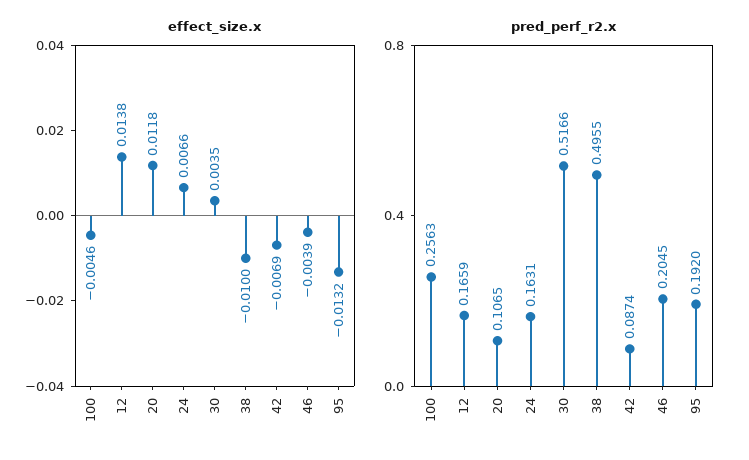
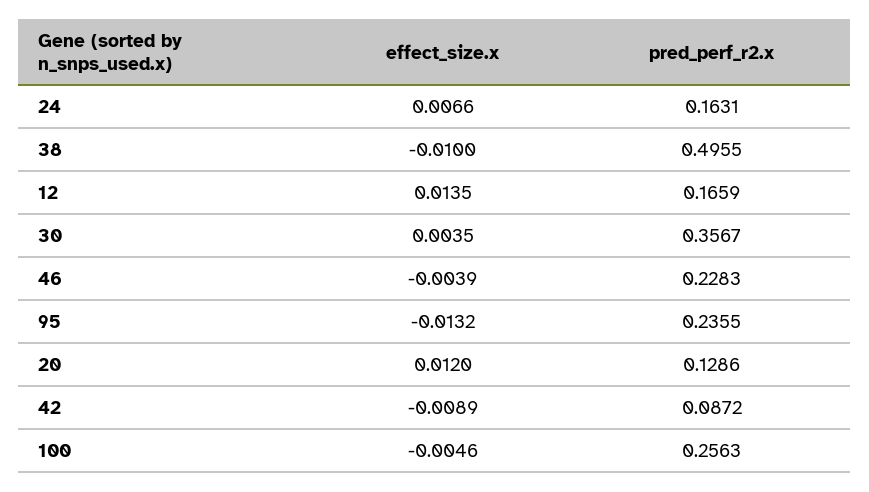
  {
    "effect_size.x": {
      "100": -0.0046,
-     "12": 0.0138,
+     "12": 0.0135,
-     "20": 0.0118,
+     "20": 0.012,
      "24": 0.0066,
      "30": 0.0035,
      "38": -0.01,
-     "42": -0.0069,
+     "42": -0.0089,
      "46": -0.0039,
      "95": -0.0132
    },
    "pred_perf_r2.x": {
      "100": 0.2563,
      "12": 0.1659,
-     "20": 0.1065,
+     "20": 0.1286,
      "24": 0.1631,
-     "30": 0.5166,
+     "30": 0.3567,
      "38": 0.4955,
-     "42": 0.0874,
+     "42": 0.0872,
-     "46": 0.2045,
+     "46": 0.2283,
-     "95": 0.192
+     "95": 0.2355
    }
  }

